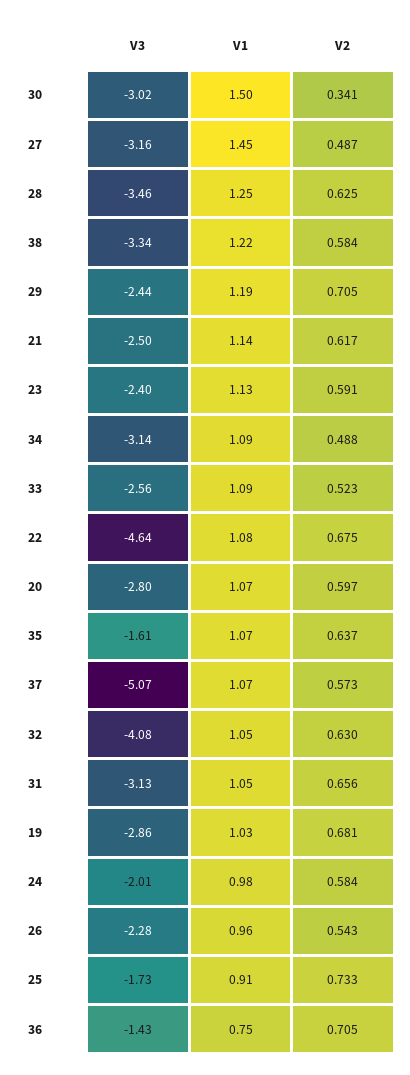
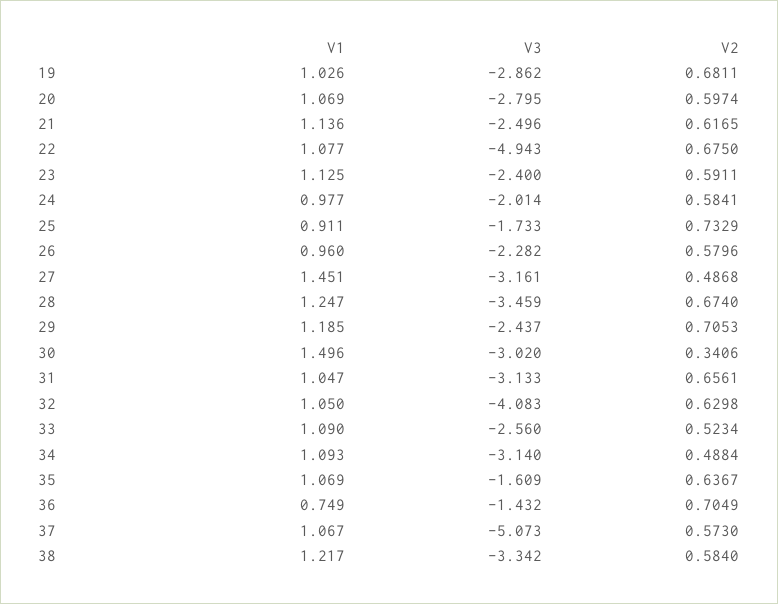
  {
    "V3": {
      "30": -3.02,
      "27": -3.161,
      "28": -3.459,
      "38": -3.342,
      "29": -2.437,
      "21": -2.496,
      "23": -2.4,
      "34": -3.14,
      "33": -2.56,
-     "22": -4.64,
+     "22": -4.943,
      "20": -2.795,
      "35": -1.609,
      "37": -5.073,
      "32": -4.083,
      "31": -3.133,
      "19": -2.862,
      "24": -2.014,
      "26": -2.282,
      "25": -1.733,
      "36": -1.432
    },
    "V1": {
      "30": 1.496,
      "27": 1.451,
      "28": 1.247,
      "38": 1.217,
      "29": 1.185,
      "21": 1.136,
      "23": 1.125,
      "34": 1.093,
      "33": 1.09,
      "22": 1.077,
      "20": 1.069,
      "35": 1.069,
      "37": 1.067,
      "32": 1.05,
      "31": 1.047,
      "19": 1.026,
      "24": 0.977,
      "26": 0.96,
      "25": 0.911,
      "36": 0.749
    },
    "V2": {
      "30": 0.3406,
      "27": 0.4868,
-     "28": 0.625,
+     "28": 0.674,
      "38": 0.584,
      "29": 0.7053,
      "21": 0.6165,
      "23": 0.5911,
      "34": 0.4884,
      "33": 0.5234,
      "22": 0.675,
      "20": 0.5974,
      "35": 0.6367,
      "37": 0.573,
      "32": 0.6298,
      "31": 0.6561,
      "19": 0.6811,
      "24": 0.5841,
-     "26": 0.543,
+     "26": 0.5796,
      "25": 0.7329,
      "36": 0.7049
    }
  }

